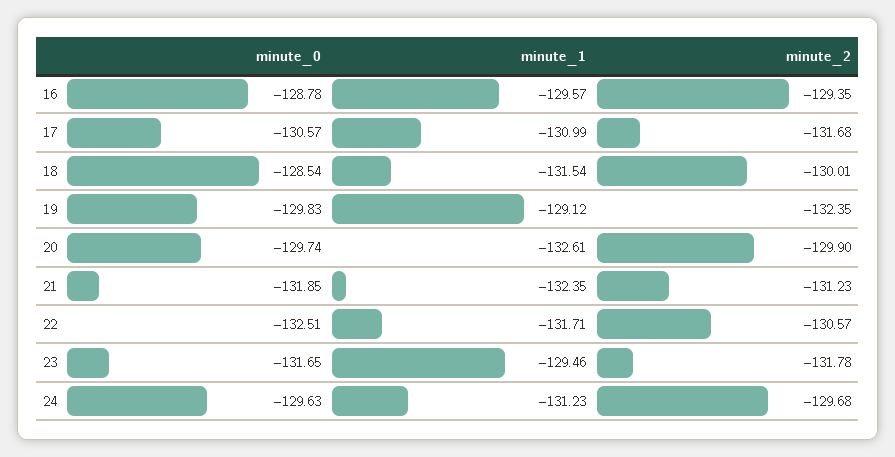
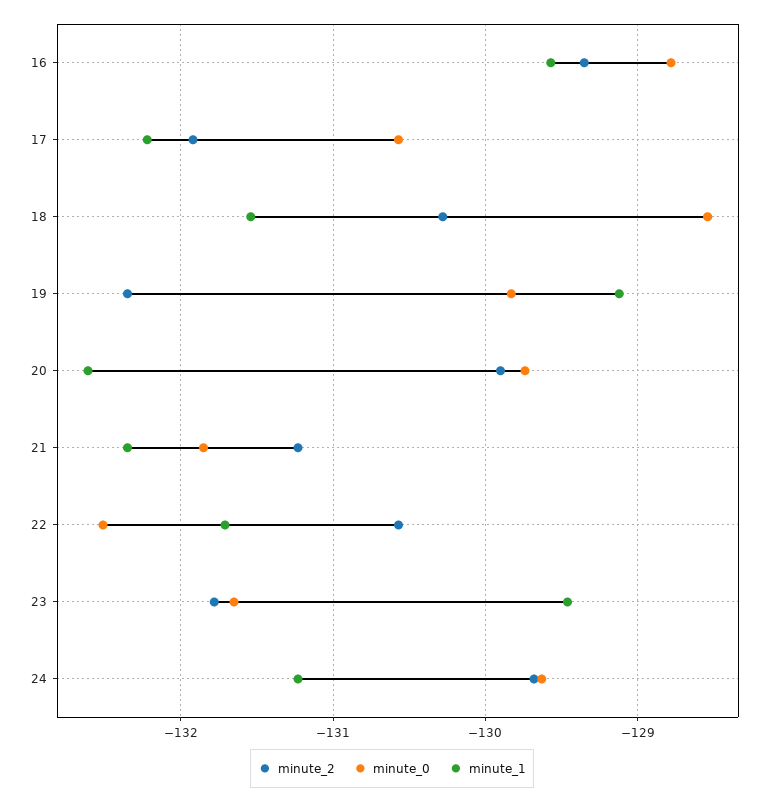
  {
    "minute_0": {
      "16": -128.78,
      "17": -130.57,
      "18": -128.54,
      "19": -129.83,
      "20": -129.74,
      "21": -131.85,
      "22": -132.51,
      "23": -131.65,
      "24": -129.63
    },
    "minute_1": {
      "16": -129.57,
-     "17": -130.99,
+     "17": -132.2,
      "18": -131.54,
      "19": -129.12,
      "20": -132.61,
      "21": -132.35,
      "22": -131.71,
      "23": -129.46,
      "24": -131.23
    },
    "minute_2": {
      "16": -129.35,
-     "17": -131.68,
+     "17": -131.9,
-     "18": -130.01,
+     "18": -130.3,
      "19": -132.35,
      "20": -129.9,
      "21": -131.23,
      "22": -130.57,
      "23": -131.78,
      "24": -129.68
    }
  }

